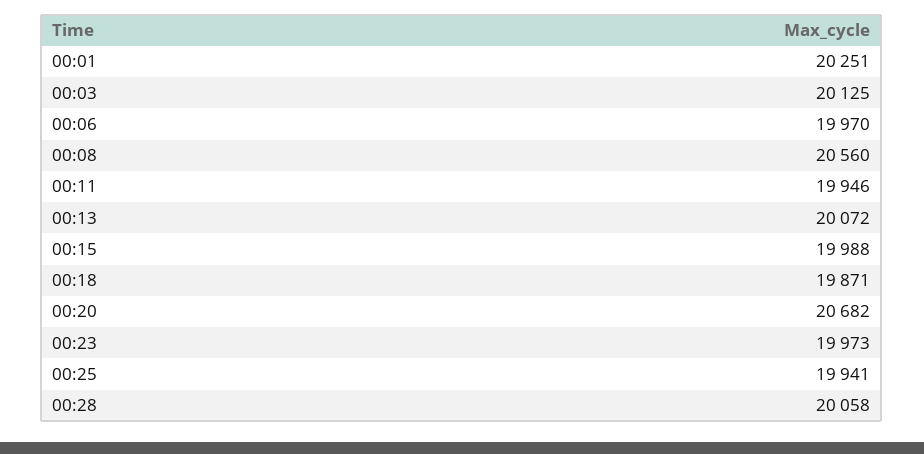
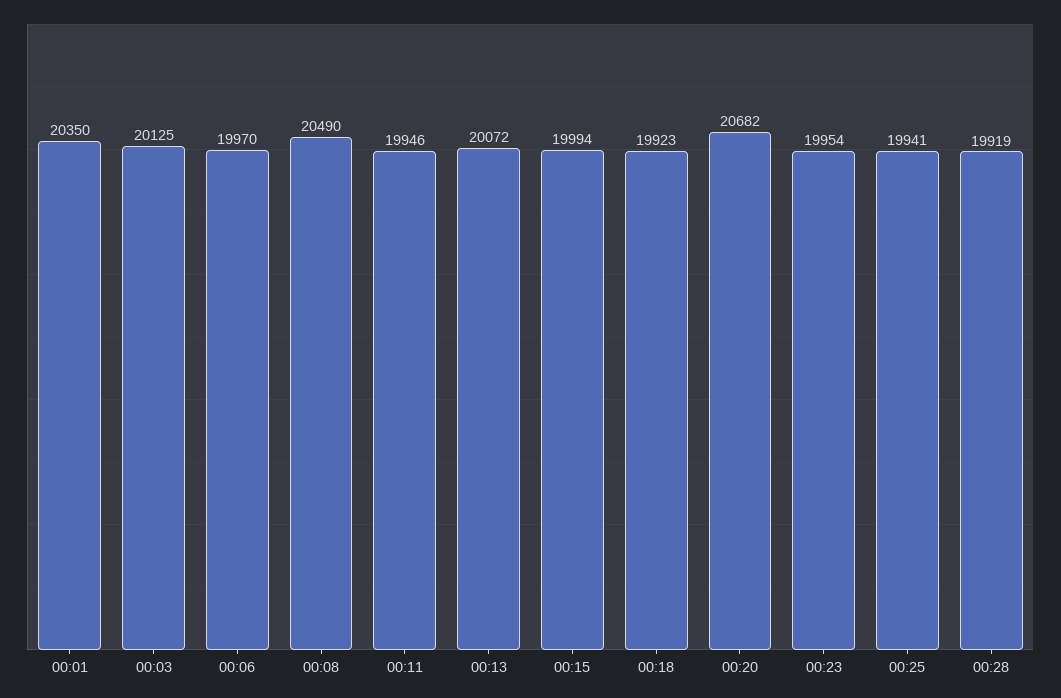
  {
-   "00:01": 20251,
+   "00:01": 20350,
    "00:03": 20125,
    "00:06": 19970,
-   "00:08": 20560,
+   "00:08": 20490,
    "00:11": 19946,
    "00:13": 20072,
-   "00:15": 19988,
+   "00:15": 19994,
-   "00:18": 19871,
+   "00:18": 19923,
    "00:20": 20682,
-   "00:23": 19973,
+   "00:23": 19954,
    "00:25": 19941,
-   "00:28": 20058
+   "00:28": 19919
  }

